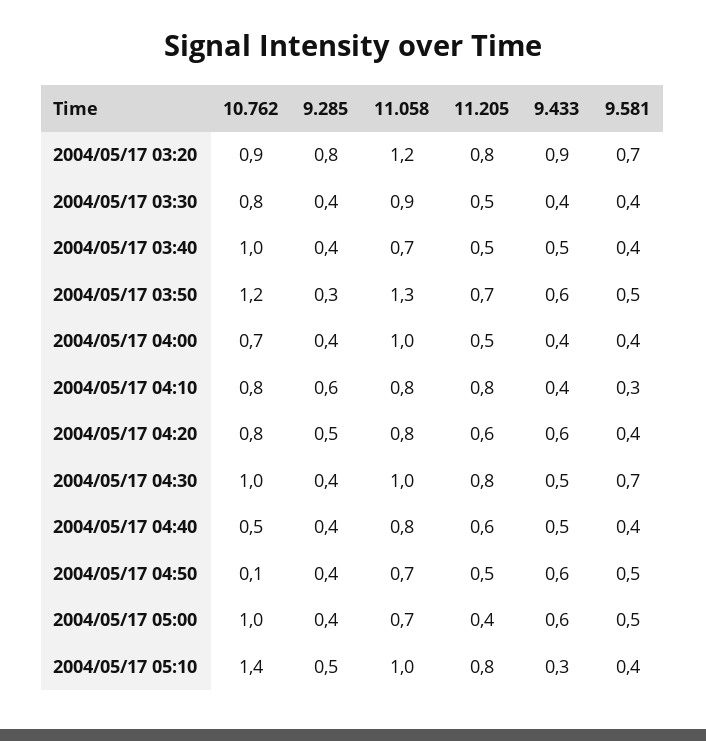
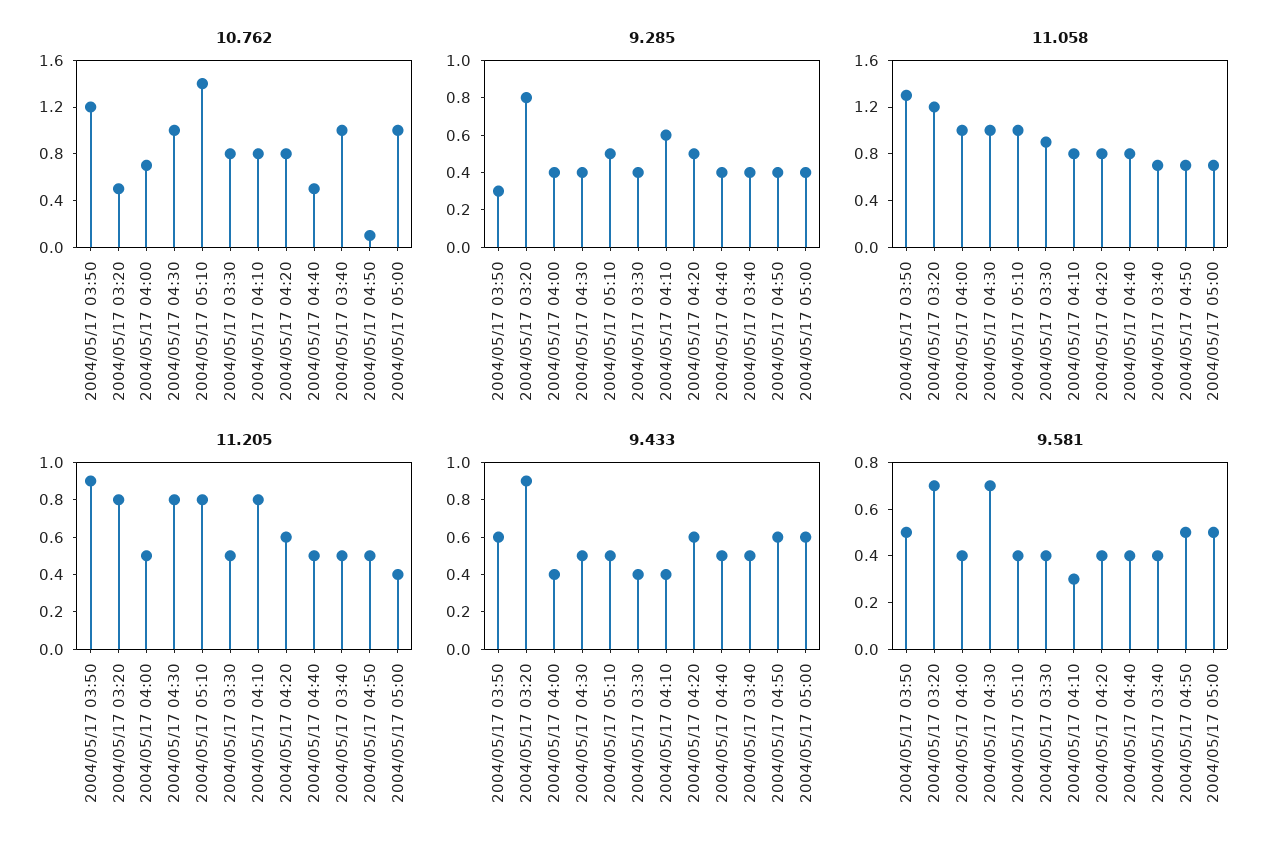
  {
    "10.762": {
-     "2004/05/17 03:20": 0.9,
+     "2004/05/17 03:20": 0.5,
      "2004/05/17 03:30": 0.8,
      "2004/05/17 03:40": 1,
      "2004/05/17 03:50": 1.2,
      "2004/05/17 04:00": 0.7,
      "2004/05/17 04:10": 0.8,
      "2004/05/17 04:20": 0.8,
      "2004/05/17 04:30": 1,
      "2004/05/17 04:40": 0.5,
      "2004/05/17 04:50": 0.1,
      "2004/05/17 05:00": 1,
      "2004/05/17 05:10": 1.4
    },
    "9.285": {
      "2004/05/17 03:20": 0.8,
      "2004/05/17 03:30": 0.4,
      "2004/05/17 03:40": 0.4,
      "2004/05/17 03:50": 0.3,
      "2004/05/17 04:00": 0.4,
      "2004/05/17 04:10": 0.6,
      "2004/05/17 04:20": 0.5,
      "2004/05/17 04:30": 0.4,
      "2004/05/17 04:40": 0.4,
      "2004/05/17 04:50": 0.4,
      "2004/05/17 05:00": 0.4,
      "2004/05/17 05:10": 0.5
    },
    "11.058": {
      "2004/05/17 03:20": 1.2,
      "2004/05/17 03:30": 0.9,
      "2004/05/17 03:40": 0.7,
      "2004/05/17 03:50": 1.3,
      "2004/05/17 04:00": 1,
      "2004/05/17 04:10": 0.8,
      "2004/05/17 04:20": 0.8,
      "2004/05/17 04:30": 1,
      "2004/05/17 04:40": 0.8,
      "2004/05/17 04:50": 0.7,
      "2004/05/17 05:00": 0.7,
      "2004/05/17 05:10": 1
    },
    "11.205": {
      "2004/05/17 03:20": 0.8,
      "2004/05/17 03:30": 0.5,
      "2004/05/17 03:40": 0.5,
-     "2004/05/17 03:50": 0.7,
+     "2004/05/17 03:50": 0.9,
      "2004/05/17 04:00": 0.5,
      "2004/05/17 04:10": 0.8,
      "2004/05/17 04:20": 0.6,
      "2004/05/17 04:30": 0.8,
-     "2004/05/17 04:40": 0.6,
+     "2004/05/17 04:40": 0.5,
      "2004/05/17 04:50": 0.5,
      "2004/05/17 05:00": 0.4,
      "2004/05/17 05:10": 0.8
    },
    "9.433": {
      "2004/05/17 03:20": 0.9,
      "2004/05/17 03:30": 0.4,
      "2004/05/17 03:40": 0.5,
      "2004/05/17 03:50": 0.6,
      "2004/05/17 04:00": 0.4,
      "2004/05/17 04:10": 0.4,
      "2004/05/17 04:20": 0.6,
      "2004/05/17 04:30": 0.5,
      "2004/05/17 04:40": 0.5,
      "2004/05/17 04:50": 0.6,
      "2004/05/17 05:00": 0.6,
-     "2004/05/17 05:10": 0.3
+     "2004/05/17 05:10": 0.5
    },
    "9.581": {
      "2004/05/17 03:20": 0.7,
      "2004/05/17 03:30": 0.4,
      "2004/05/17 03:40": 0.4,
      "2004/05/17 03:50": 0.5,
      "2004/05/17 04:00": 0.4,
      "2004/05/17 04:10": 0.3,
      "2004/05/17 04:20": 0.4,
      "2004/05/17 04:30": 0.7,
      "2004/05/17 04:40": 0.4,
      "2004/05/17 04:50": 0.5,
      "2004/05/17 05:00": 0.5,
      "2004/05/17 05:10": 0.4
    }
  }

